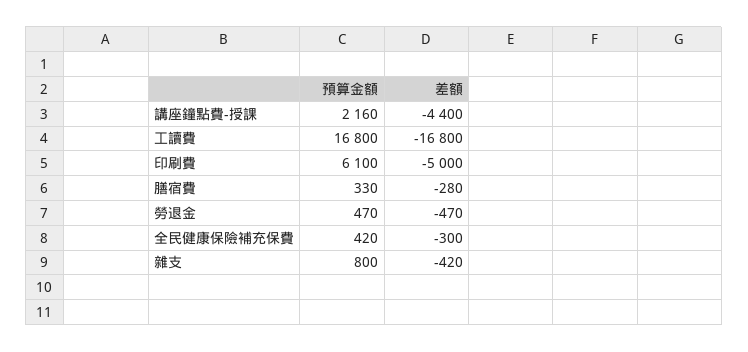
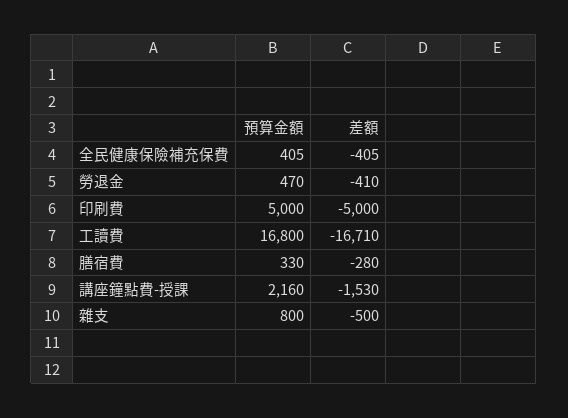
  {
    "預算金額": {
      "講座鐘點費-授課": 2160,
      "工讀費": 16800,
-     "印刷費": 6100,
+     "印刷費": 5000,
      "膳宿費": 330,
      "勞退金": 470,
-     "全民健康保險補充保費": 420,
+     "全民健康保險補充保費": 405,
      "雜支": 800
    },
    "差額": {
-     "講座鐘點費-授課": -4400,
+     "講座鐘點費-授課": -1530,
-     "工讀費": -16800,
+     "工讀費": -16710,
      "印刷費": -5000,
      "膳宿費": -280,
-     "勞退金": -470,
+     "勞退金": -410,
-     "全民健康保險補充保費": -300,
+     "全民健康保險補充保費": -405,
-     "雜支": -420
+     "雜支": -500
    }
  }

